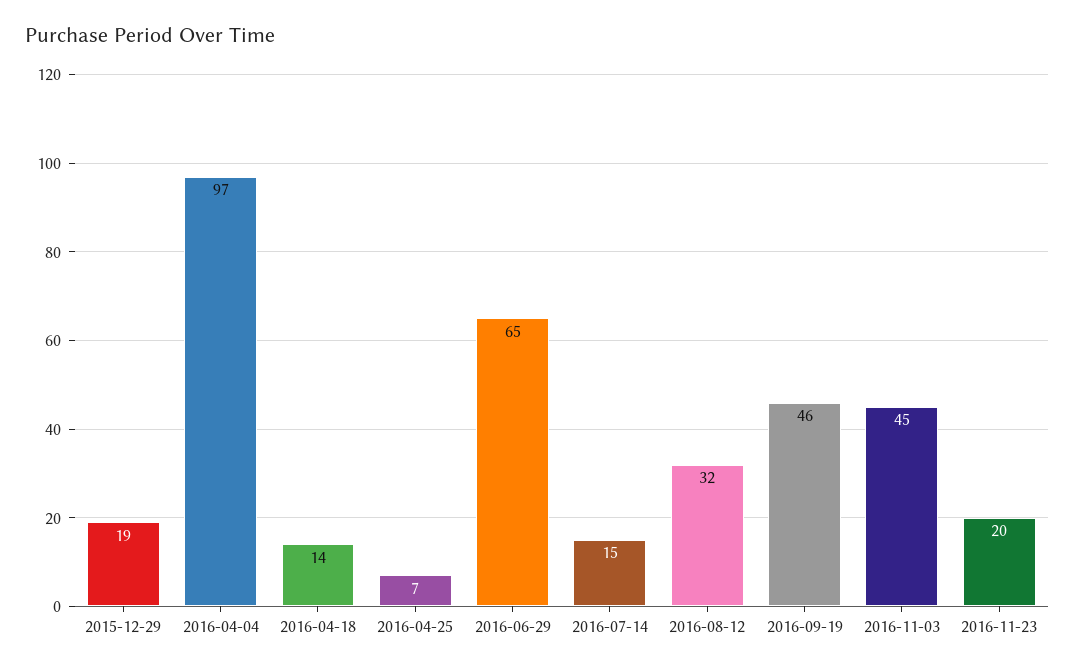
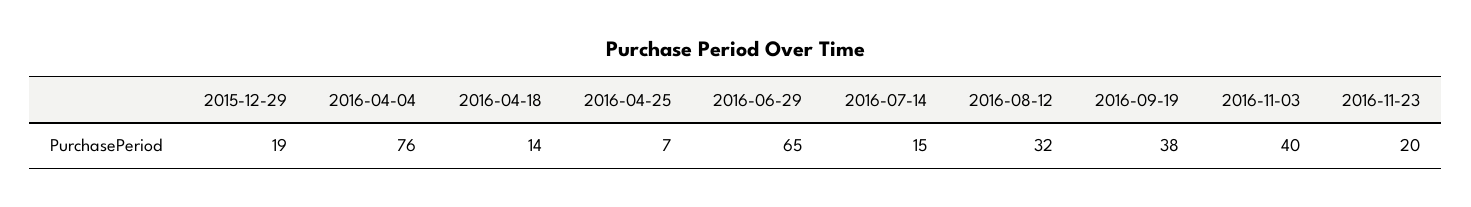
  {
    "2015-12-29": 19,
-   "2016-04-04": 97,
+   "2016-04-04": 76,
    "2016-04-18": 14,
    "2016-04-25": 7,
    "2016-06-29": 65,
    "2016-07-14": 15,
    "2016-08-12": 32,
-   "2016-09-19": 46,
+   "2016-09-19": 38,
-   "2016-11-03": 45,
+   "2016-11-03": 40,
    "2016-11-23": 20
  }

